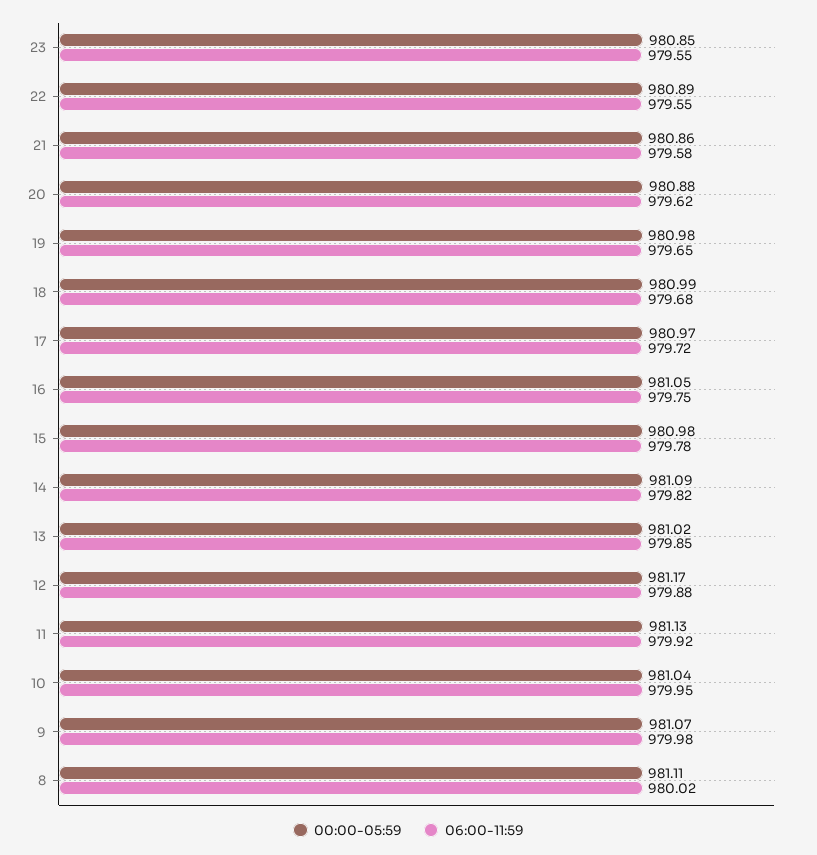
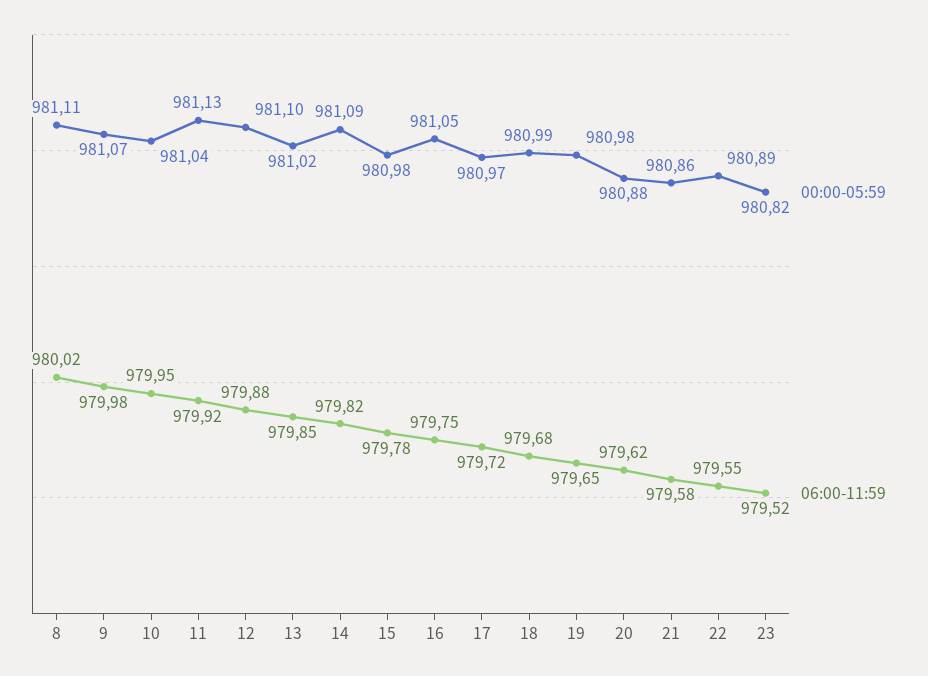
  {
    "00:00-05:59": {
-     "23": 980.85,
+     "23": 980.82,
      "22": 980.89,
      "21": 980.86,
      "20": 980.88,
      "19": 980.98,
      "18": 980.99,
      "17": 980.97,
      "16": 981.05,
      "15": 980.98,
      "14": 981.09,
      "13": 981.02,
-     "12": 981.17,
+     "12": 981.1,
      "11": 981.13,
      "10": 981.04,
      "9": 981.07,
      "8": 981.11
    },
    "06:00-11:59": {
-     "23": 979.55,
+     "23": 979.52,
      "22": 979.55,
      "21": 979.58,
      "20": 979.62,
      "19": 979.65,
      "18": 979.68,
      "17": 979.72,
      "16": 979.75,
      "15": 979.78,
      "14": 979.82,
      "13": 979.85,
      "12": 979.88,
      "11": 979.92,
      "10": 979.95,
      "9": 979.98,
      "8": 980.02
    }
  }

